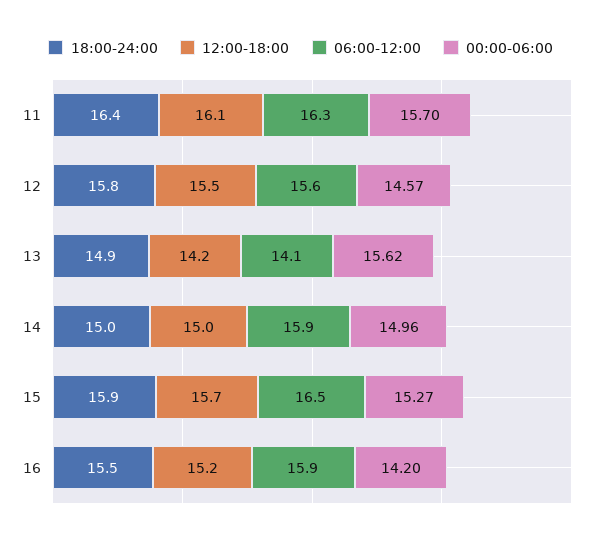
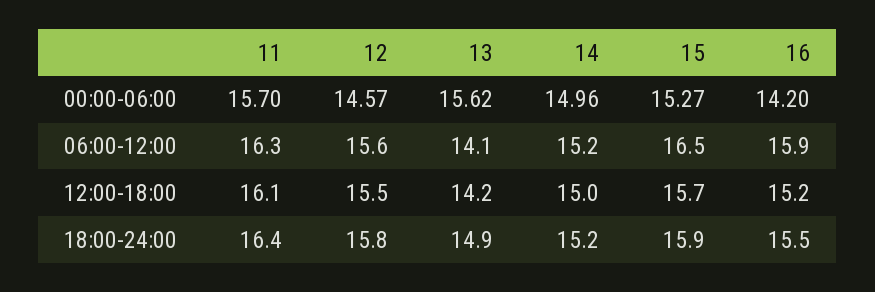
  {
    "18:00-24:00": {
      "11": 16.4,
      "12": 15.8,
      "13": 14.9,
-     "14": 15,
+     "14": 15.2,
      "15": 15.9,
      "16": 15.5
    },
    "12:00-18:00": {
      "11": 16.1,
      "12": 15.5,
      "13": 14.2,
      "14": 15,
      "15": 15.7,
      "16": 15.2
    },
    "06:00-12:00": {
      "11": 16.3,
      "12": 15.6,
      "13": 14.1,
-     "14": 15.9,
+     "14": 15.2,
      "15": 16.5,
      "16": 15.9
    },
    "00:00-06:00": {
      "11": 15.7,
      "12": 14.57,
      "13": 15.62,
      "14": 14.96,
      "15": 15.27,
      "16": 14.2
    }
  }

